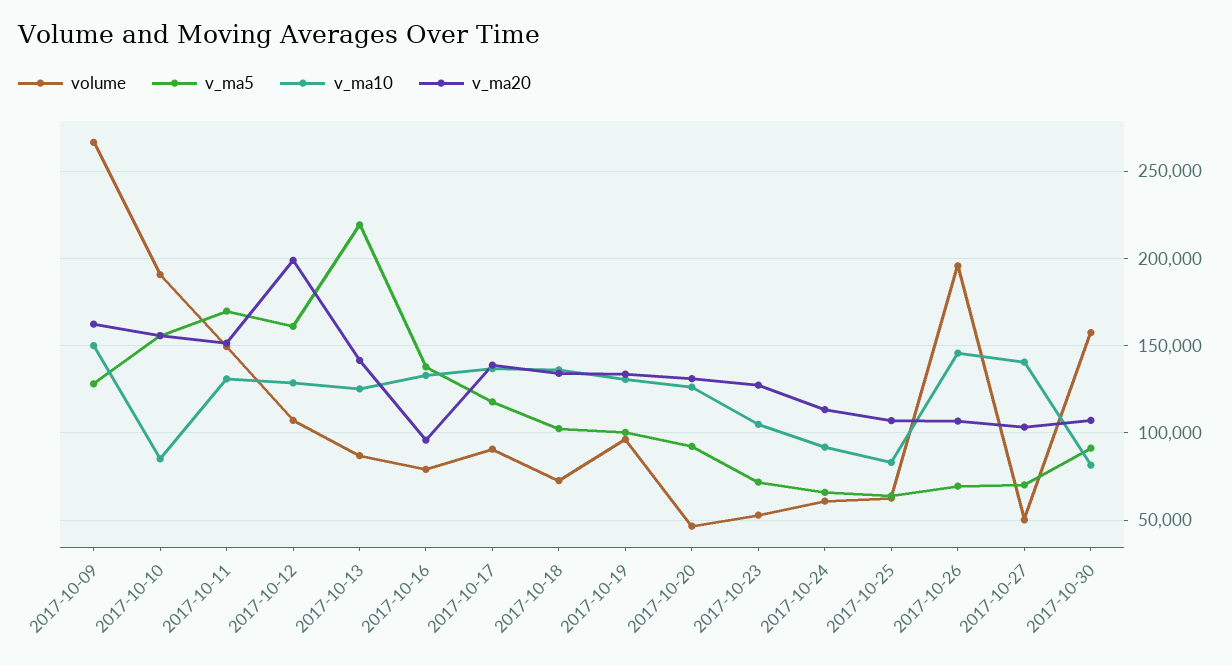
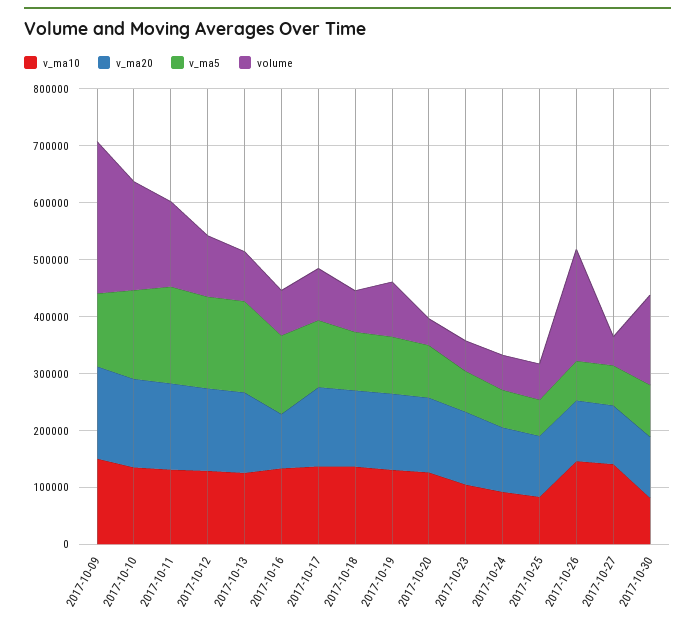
  {
    "volume": {
      "2017-10-09": 265000,
      "2017-10-10": 190000,
      "2017-10-11": 150000,
      "2017-10-12": 105000,
      "2017-10-13": 85000,
      "2017-10-16": 80000,
      "2017-10-17": 90000,
      "2017-10-18": 75000,
      "2017-10-19": 95000,
      "2017-10-20": 45000,
      "2017-10-23": 55000,
      "2017-10-24": 60000,
      "2017-10-25": 65000,
      "2017-10-26": 195000,
      "2017-10-27": 50000,
      "2017-10-30": 160000
    },
    "v_ma5": {
      "2017-10-09": 130000,
      "2017-10-10": 155000,
      "2017-10-11": 170000,
      "2017-10-12": 160000,
-     "2017-10-13": 220000,
+     "2017-10-13": 160000,
      "2017-10-16": 140000,
      "2017-10-17": 120000,
      "2017-10-18": 105000,
      "2017-10-19": 100000,
      "2017-10-20": 90000,
      "2017-10-23": 70000,
      "2017-10-24": 65000,
      "2017-10-25": 65000,
      "2017-10-26": 70000,
      "2017-10-27": 70000,
      "2017-10-30": 90000
    },
    "v_ma10": {
      "2017-10-09": 150000,
-     "2017-10-10": 85000,
+     "2017-10-10": 140000,
      "2017-10-11": 130000,
      "2017-10-12": 130000,
      "2017-10-13": 125000,
      "2017-10-16": 135000,
      "2017-10-17": 135000,
      "2017-10-18": 135000,
      "2017-10-19": 130000,
      "2017-10-20": 125000,
      "2017-10-23": 105000,
      "2017-10-24": 90000,
      "2017-10-25": 85000,
      "2017-10-26": 145000,
      "2017-10-27": 140000,
      "2017-10-30": 80000
    },
    "v_ma20": {
      "2017-10-09": 165000,
      "2017-10-10": 155000,
      "2017-10-11": 150000,
-     "2017-10-12": 200000,
+     "2017-10-12": 140000,
      "2017-10-13": 140000,
      "2017-10-16": 95000,
      "2017-10-17": 140000,
      "2017-10-18": 135000,
      "2017-10-19": 135000,
      "2017-10-20": 130000,
      "2017-10-23": 130000,
      "2017-10-24": 115000,
      "2017-10-25": 105000,
      "2017-10-26": 105000,
      "2017-10-27": 105000,
      "2017-10-30": 105000
    }
  }

